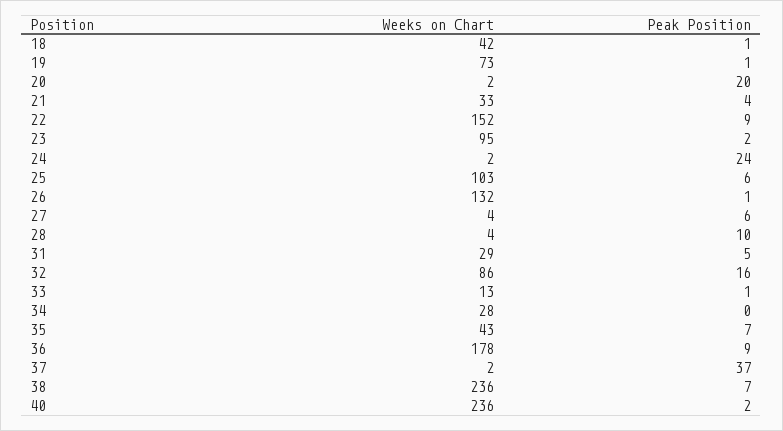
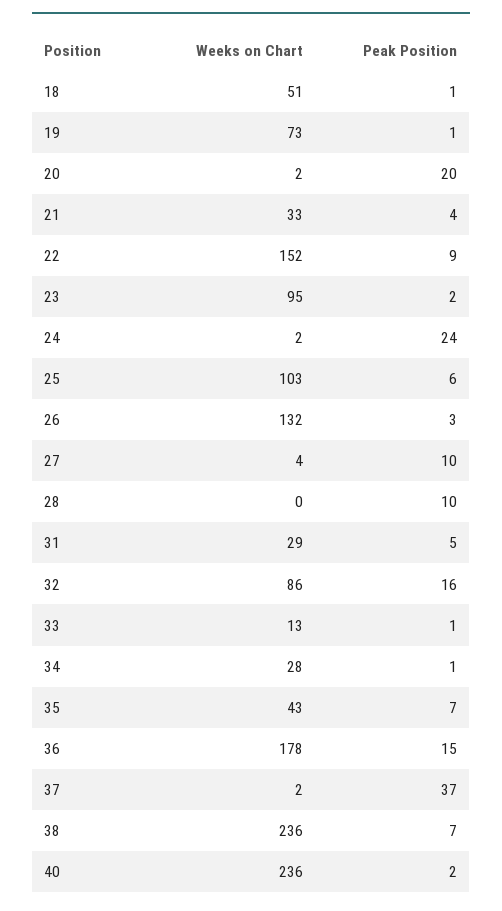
  {
    "Weeks on Chart": {
-     "18": 42,
+     "18": 51,
      "19": 73,
      "20": 2,
      "21": 33,
      "22": 152,
      "23": 95,
      "24": 2,
      "25": 103,
      "26": 132,
      "27": 4,
-     "28": 4,
+     "28": 0,
      "31": 29,
      "32": 86,
      "33": 13,
      "34": 28,
      "35": 43,
      "36": 178,
      "37": 2,
      "38": 236,
      "40": 236
    },
    "Peak Position": {
      "18": 1,
      "19": 1,
      "20": 20,
      "21": 4,
      "22": 9,
      "23": 2,
      "24": 24,
      "25": 6,
-     "26": 1,
+     "26": 3,
-     "27": 6,
+     "27": 10,
      "28": 10,
      "31": 5,
      "32": 16,
      "33": 1,
-     "34": 0,
+     "34": 1,
      "35": 7,
-     "36": 9,
+     "36": 15,
      "37": 37,
      "38": 7,
      "40": 2
    }
  }

